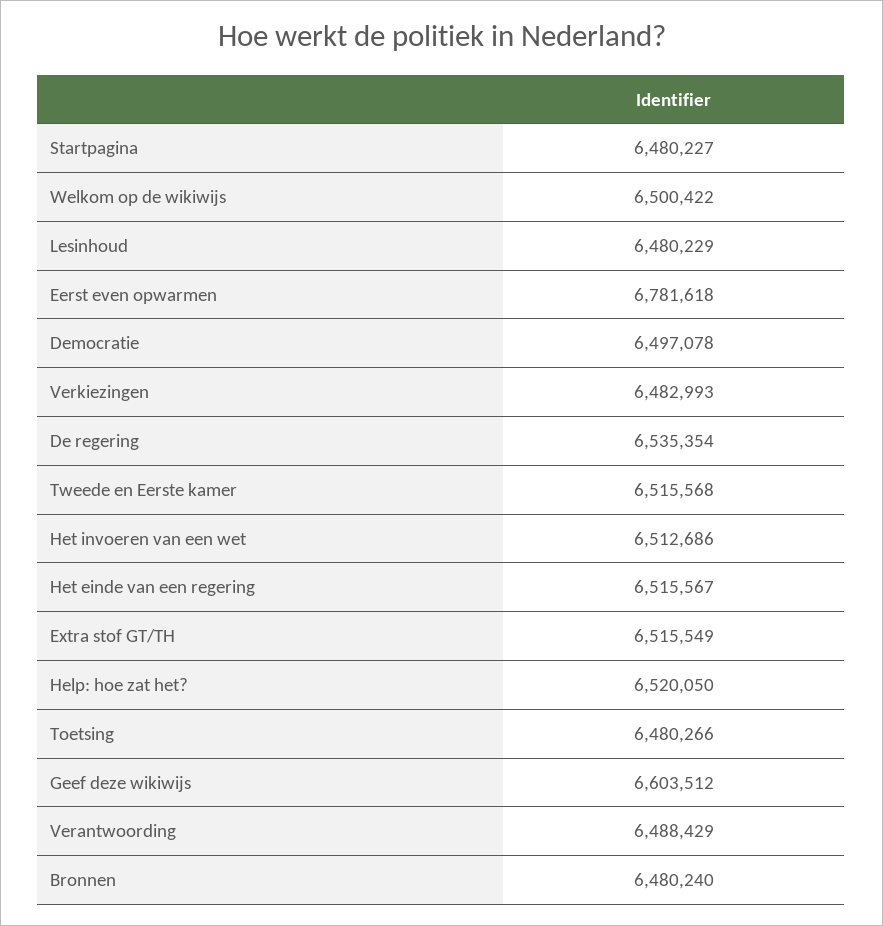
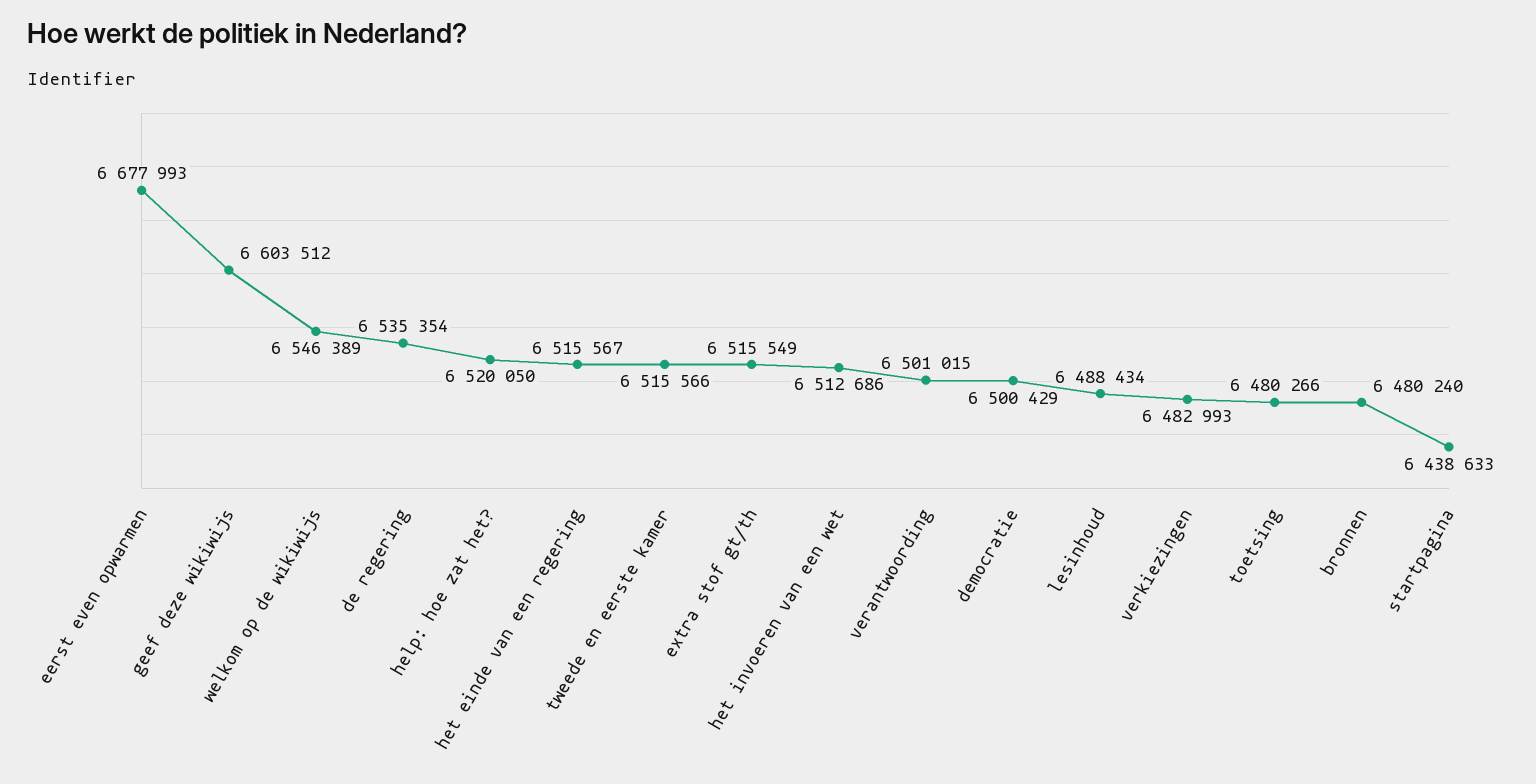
  {
-   "Startpagina": 6480227,
+   "Startpagina": 6438633,
-   "Welkom op de wikiwijs": 6500422,
+   "Welkom op de wikiwijs": 6546389,
-   "Lesinhoud": 6480229,
+   "Lesinhoud": 6488434,
-   "Eerst even opwarmen": 6781618,
+   "Eerst even opwarmen": 6677993,
-   "Democratie": 6497078,
+   "Democratie": 6500429,
    "Verkiezingen": 6482993,
    "De regering": 6535354,
-   "Tweede en Eerste kamer": 6515568,
+   "Tweede en Eerste kamer": 6515566,
    "Het invoeren van een wet": 6512686,
    "Het einde van een regering": 6515567,
    "Extra stof GT/TH": 6515549,
    "Help: hoe zat het?": 6520050,
    "Toetsing": 6480266,
    "Geef deze wikiwijs": 6603512,
-   "Verantwoording": 6488429,
+   "Verantwoording": 6501015,
    "Bronnen": 6480240
  }

